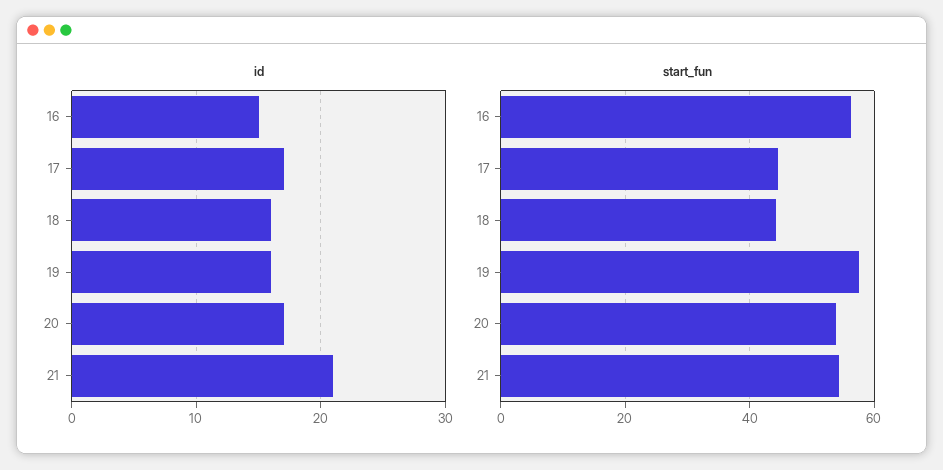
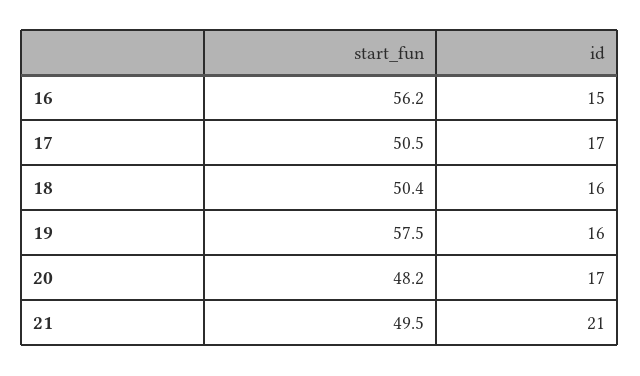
  {
    "id": {
      "16": 15,
      "17": 17,
      "18": 16,
      "19": 16,
      "20": 17,
      "21": 21
    },
    "start_fun": {
      "16": 56.2,
-     "17": 44,
+     "17": 50.5,
-     "18": 44,
+     "18": 50.4,
      "19": 57.5,
-     "20": 54,
+     "20": 48.2,
-     "21": 54
+     "21": 49.5
    }
  }

